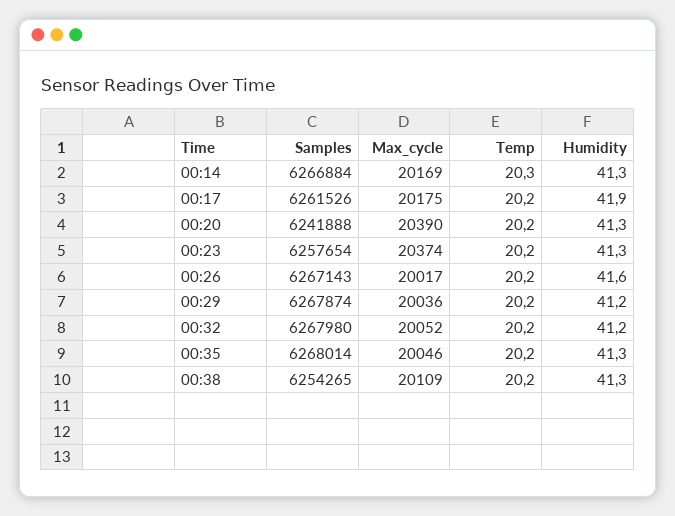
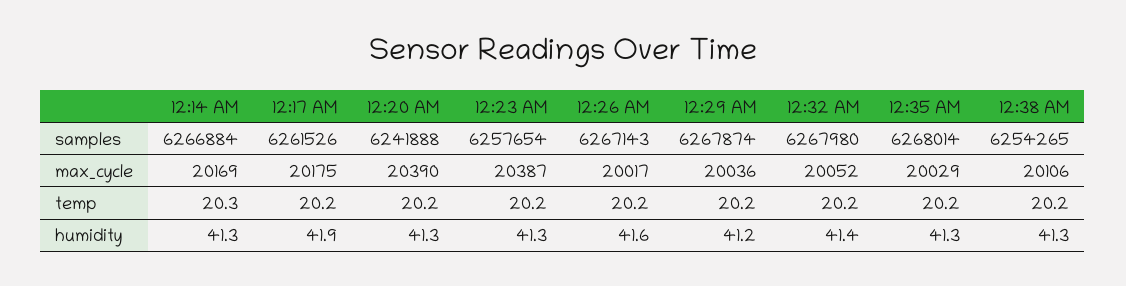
  {
    "Samples": {
      "00:14": 6266884,
      "00:17": 6261526,
      "00:20": 6241888,
      "00:23": 6257654,
      "00:26": 6267143,
      "00:29": 6267874,
      "00:32": 6267980,
      "00:35": 6268014,
      "00:38": 6254265
    },
    "Max_cycle": {
      "00:14": 20169,
      "00:17": 20175,
      "00:20": 20390,
-     "00:23": 20374,
+     "00:23": 20387,
      "00:26": 20017,
      "00:29": 20036,
      "00:32": 20052,
-     "00:35": 20046,
+     "00:35": 20029,
-     "00:38": 20109
+     "00:38": 20106
    },
    "Temp": {
      "00:14": 20.3,
      "00:17": 20.2,
      "00:20": 20.2,
      "00:23": 20.2,
      "00:26": 20.2,
      "00:29": 20.2,
      "00:32": 20.2,
      "00:35": 20.2,
      "00:38": 20.2
    },
    "Humidity": {
      "00:14": 41.3,
      "00:17": 41.9,
      "00:20": 41.3,
      "00:23": 41.3,
      "00:26": 41.6,
      "00:29": 41.2,
-     "00:32": 41.2,
+     "00:32": 41.4,
      "00:35": 41.3,
      "00:38": 41.3
    }
  }

